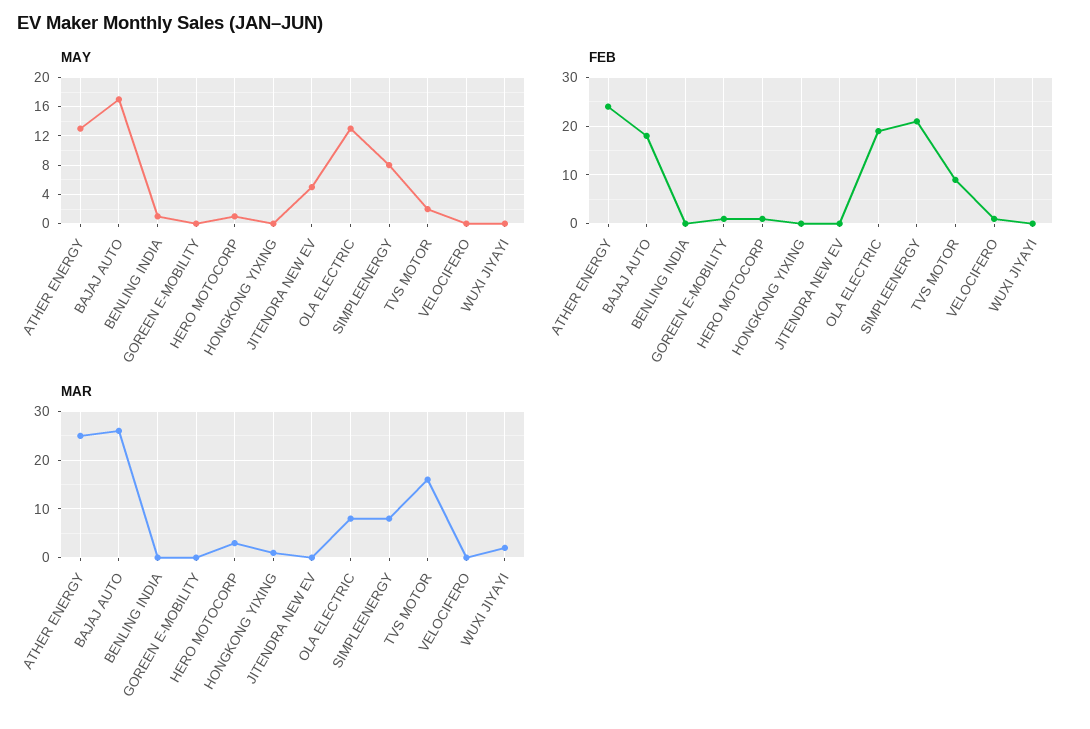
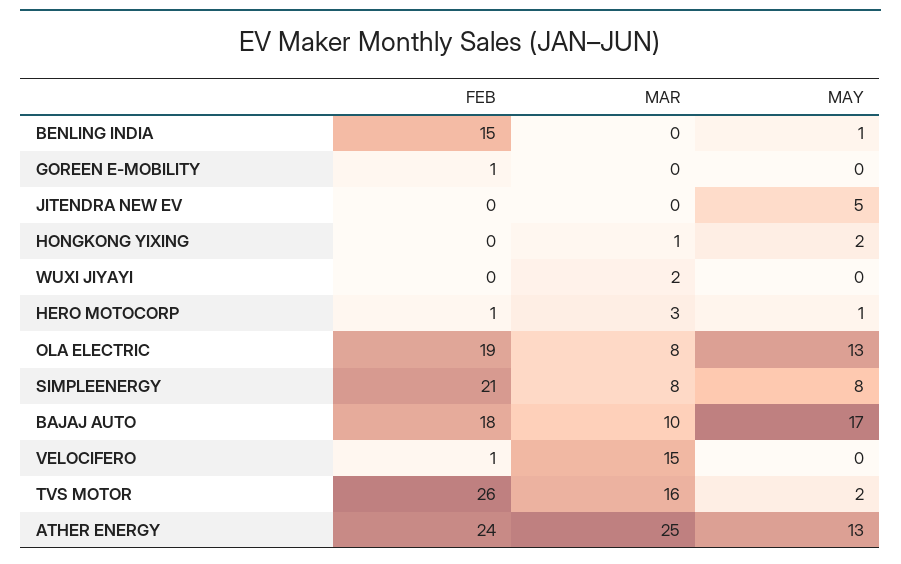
  {
    "MAY": {
      "ATHER ENERGY": 13,
      "BAJAJ AUTO": 17,
      "BENLING INDIA": 1,
      "GOREEN E-MOBILITY": 0,
      "HERO MOTOCORP": 1,
-     "HONGKONG YIXING": 0,
+     "HONGKONG YIXING": 2,
      "JITENDRA NEW EV": 5,
      "OLA ELECTRIC": 13,
      "SIMPLEENERGY": 8,
      "TVS MOTOR": 2,
      "VELOCIFERO": 0,
      "WUXI JIYAYI": 0
    },
    "FEB": {
      "ATHER ENERGY": 24,
      "BAJAJ AUTO": 18,
-     "BENLING INDIA": 0,
+     "BENLING INDIA": 15,
      "GOREEN E-MOBILITY": 1,
      "HERO MOTOCORP": 1,
      "HONGKONG YIXING": 0,
      "JITENDRA NEW EV": 0,
      "OLA ELECTRIC": 19,
      "SIMPLEENERGY": 21,
-     "TVS MOTOR": 10,
+     "TVS MOTOR": 26,
      "VELOCIFERO": 1,
      "WUXI JIYAYI": 0
    },
    "MAR": {
      "ATHER ENERGY": 25,
-     "BAJAJ AUTO": 25,
+     "BAJAJ AUTO": 10,
      "BENLING INDIA": 0,
      "GOREEN E-MOBILITY": 0,
      "HERO MOTOCORP": 3,
      "HONGKONG YIXING": 1,
      "JITENDRA NEW EV": 0,
      "OLA ELECTRIC": 8,
      "SIMPLEENERGY": 8,
      "TVS MOTOR": 16,
-     "VELOCIFERO": 0,
+     "VELOCIFERO": 15,
      "WUXI JIYAYI": 2
    }
  }

